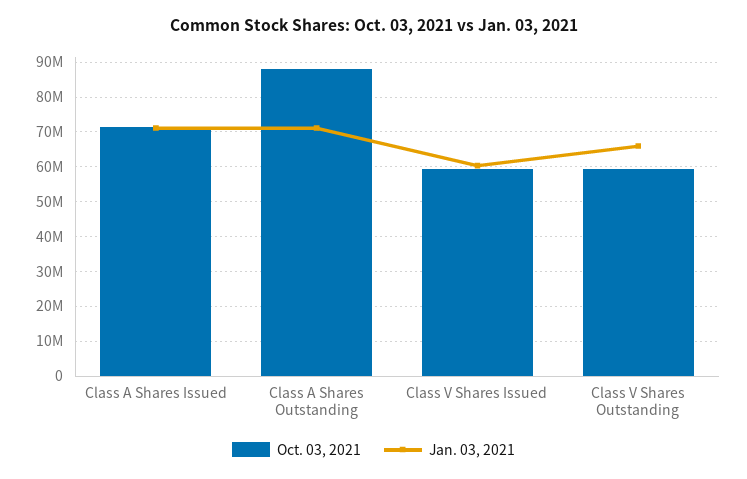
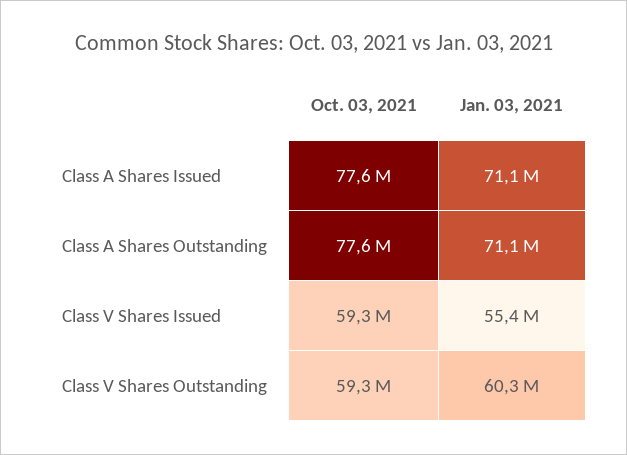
  {
    "Oct. 03, 2021": {
-     "Class A Shares Issued": 72000000,
+     "Class A Shares Issued": 77600000,
-     "Class A Shares Outstanding": 88000000,
+     "Class A Shares Outstanding": 77600000,
      "Class V Shares Issued": 59300000,
      "Class V Shares Outstanding": 59300000
    },
    "Jan. 03, 2021": {
      "Class A Shares Issued": 71100000,
      "Class A Shares Outstanding": 71100000,
-     "Class V Shares Issued": 60000000,
+     "Class V Shares Issued": 55400000,
-     "Class V Shares Outstanding": 66000000
+     "Class V Shares Outstanding": 60300000
    }
  }

